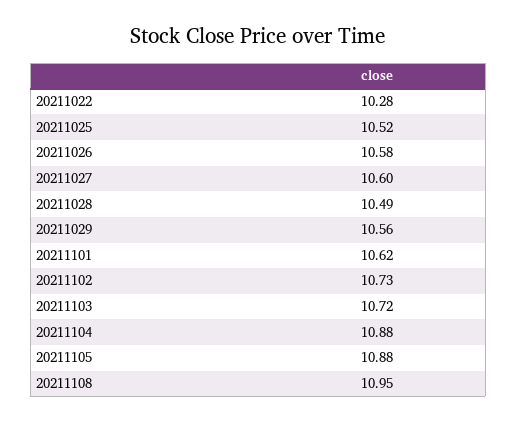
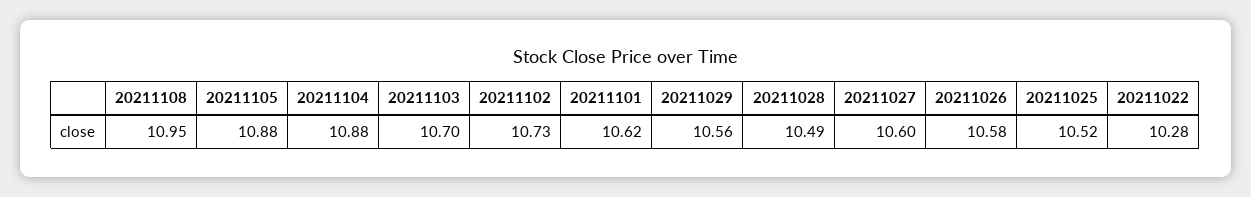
  {
    "20211022": 10.28,
    "20211025": 10.52,
    "20211026": 10.58,
    "20211027": 10.6,
    "20211028": 10.49,
    "20211029": 10.56,
    "20211101": 10.62,
    "20211102": 10.73,
-   "20211103": 10.72,
+   "20211103": 10.7,
    "20211104": 10.88,
    "20211105": 10.88,
    "20211108": 10.95
  }

